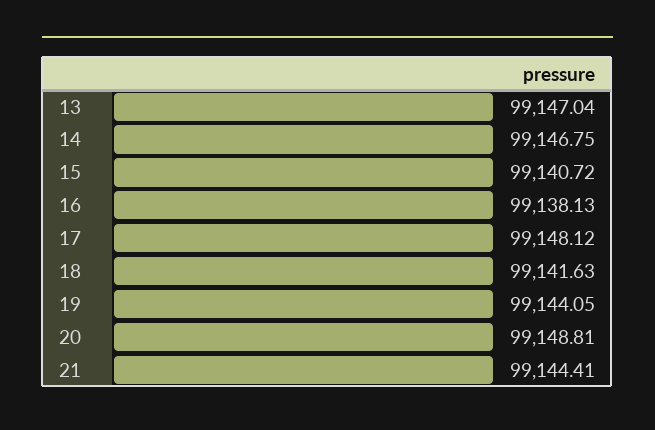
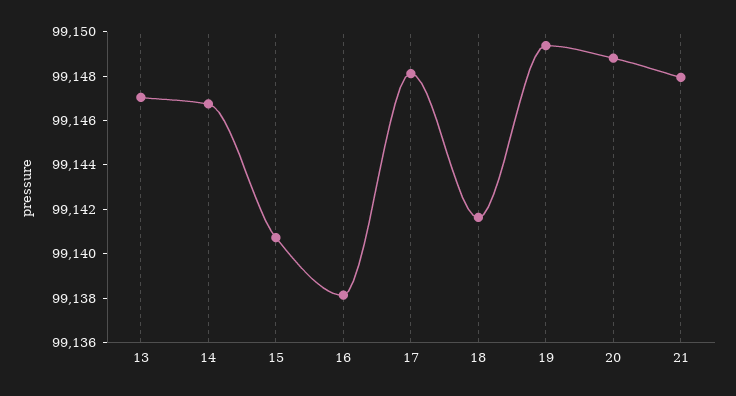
  {
    "13": 99147.04,
    "14": 99146.75,
    "15": 99140.72,
    "16": 99138.13,
    "17": 99148.12,
    "18": 99141.63,
-   "19": 99144.05,
+   "19": 99149.5,
    "20": 99148.81,
-   "21": 99144.41
+   "21": 99148
  }

